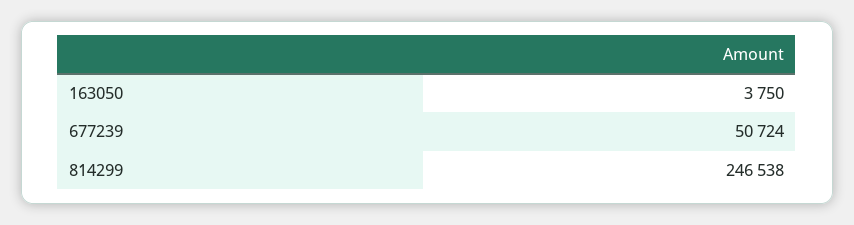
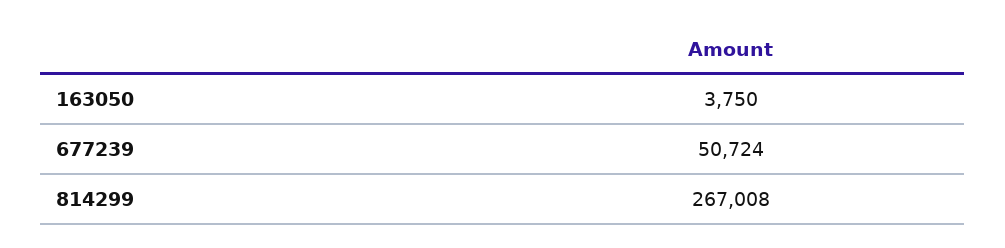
  {
    "163050": 3750,
    "677239": 50724,
-   "814299": 246538
+   "814299": 267008
  }

